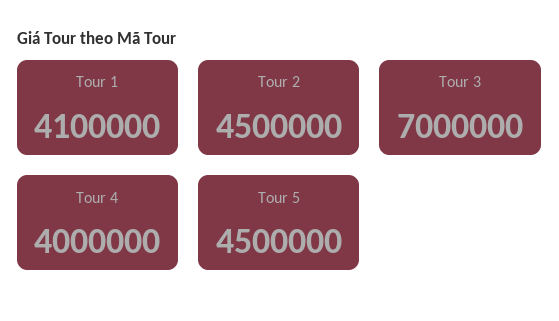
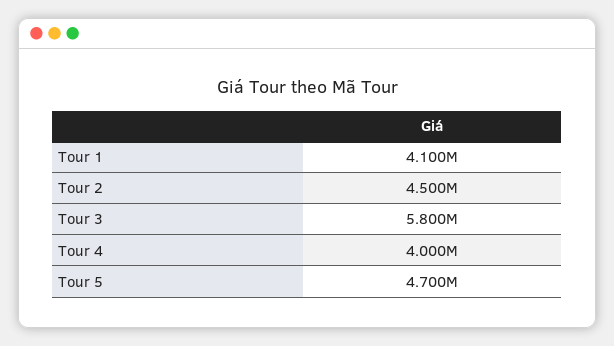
  {
    "Tour 1": 4100000,
    "Tour 2": 4500000,
-   "Tour 3": 7000000,
+   "Tour 3": 5800000,
    "Tour 4": 4000000,
-   "Tour 5": 4500000
+   "Tour 5": 4700000
  }

